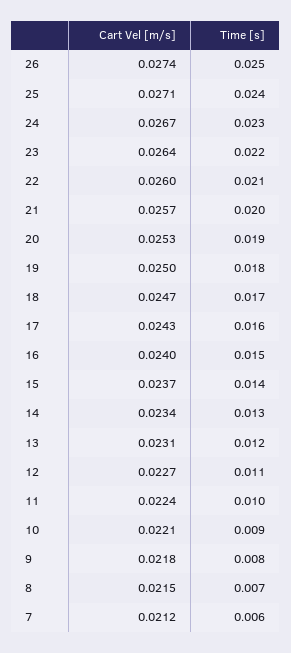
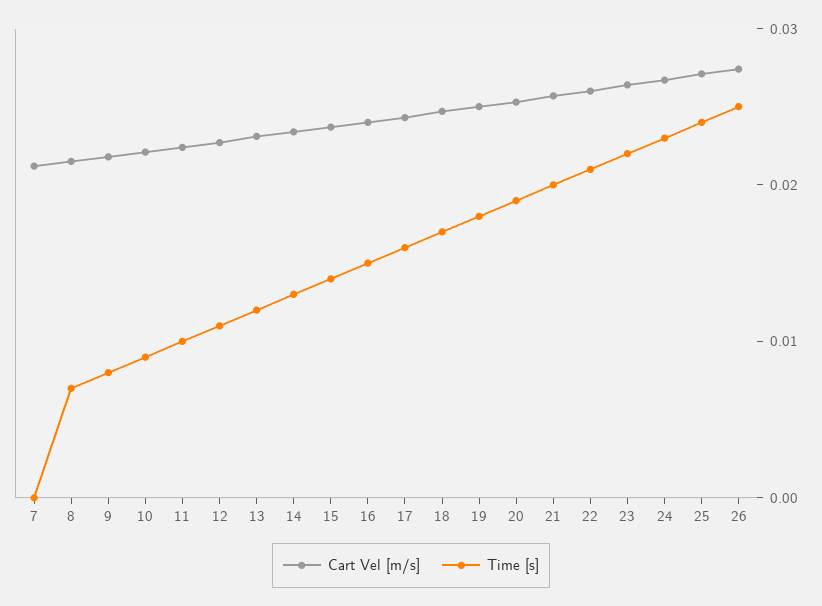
  {
    "Cart Vel [m/s]": {
      "26": 0.0274,
      "25": 0.0271,
      "24": 0.0267,
      "23": 0.0264,
      "22": 0.026,
      "21": 0.0257,
      "20": 0.0253,
      "19": 0.025,
      "18": 0.0247,
      "17": 0.0243,
      "16": 0.024,
      "15": 0.0237,
      "14": 0.0234,
      "13": 0.0231,
      "12": 0.0227,
      "11": 0.0224,
      "10": 0.0221,
      "9": 0.0218,
      "8": 0.0215,
      "7": 0.0212
    },
    "Time [s]": {
      "26": 0.025,
      "25": 0.024,
      "24": 0.023,
      "23": 0.022,
      "22": 0.021,
      "21": 0.02,
      "20": 0.019,
      "19": 0.018,
      "18": 0.017,
      "17": 0.016,
      "16": 0.015,
      "15": 0.014,
      "14": 0.013,
      "13": 0.012,
      "12": 0.011,
      "11": 0.01,
      "10": 0.009,
      "9": 0.008,
      "8": 0.007,
-     "7": 0.006
+     "7": 0
    }
  }

